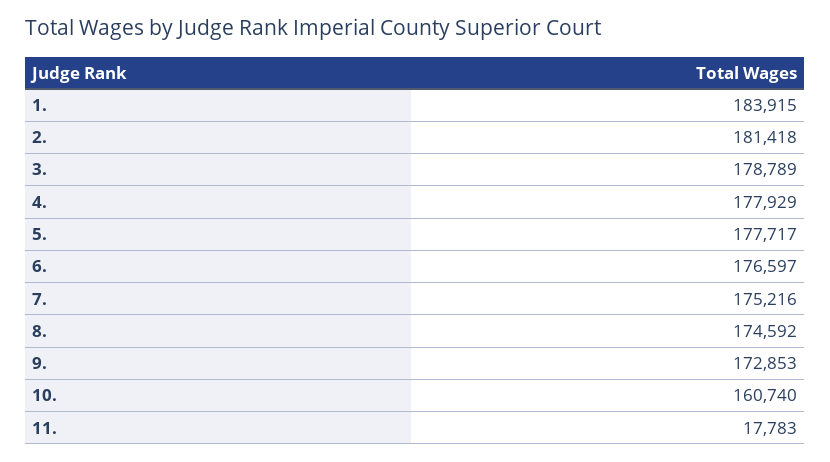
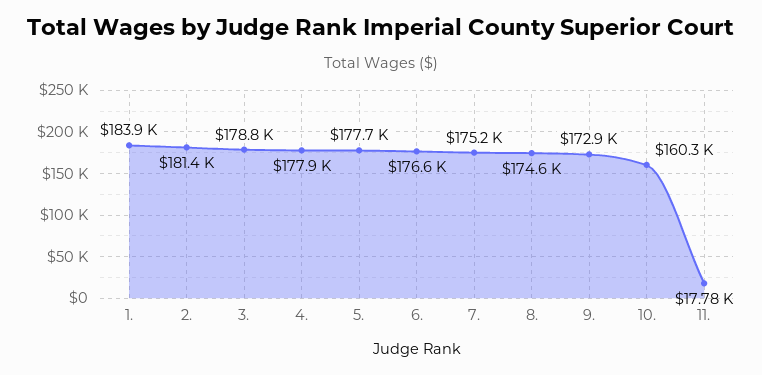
  {
    "1.": 183915,
    "2.": 181418,
    "3.": 178789,
    "4.": 177929,
    "5.": 177717,
    "6.": 176597,
    "7.": 175216,
    "8.": 174592,
    "9.": 172853,
-   "10.": 160740,
+   "10.": 160300,
    "11.": 17783
  }

